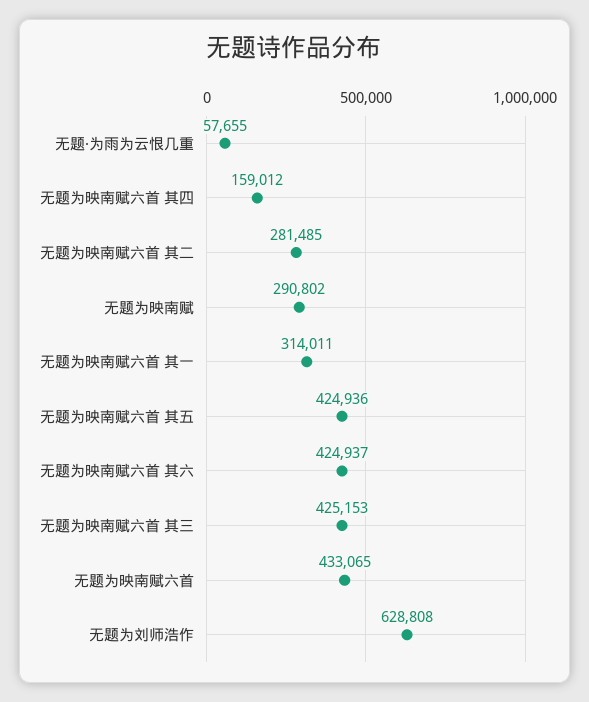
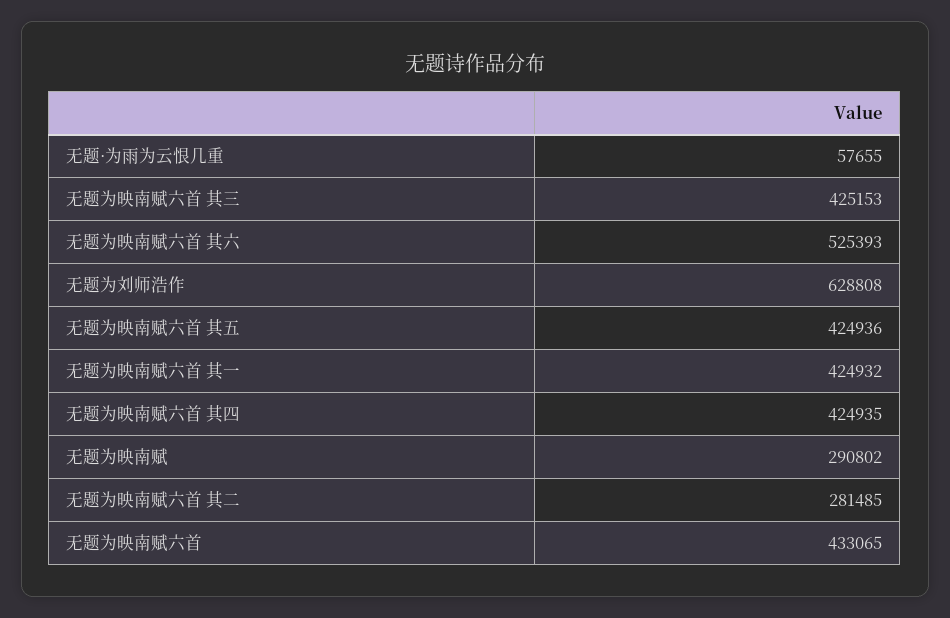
  {
    "无题·为雨为云恨几重": 57655,
-   "无题为映南赋六首 其四": 159012,
+   "无题为映南赋六首 其四": 424935,
    "无题为映南赋六首 其二": 281485,
    "无题为映南赋": 290802,
-   "无题为映南赋六首 其一": 314011,
+   "无题为映南赋六首 其一": 424932,
    "无题为映南赋六首 其五": 424936,
-   "无题为映南赋六首 其六": 424937,
+   "无题为映南赋六首 其六": 525393,
    "无题为映南赋六首 其三": 425153,
    "无题为映南赋六首": 433065,
    "无题为刘师浩作": 628808
  }

